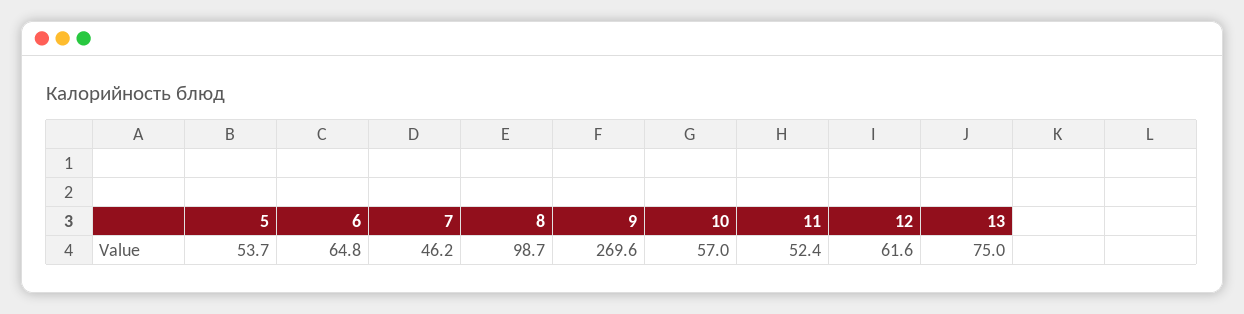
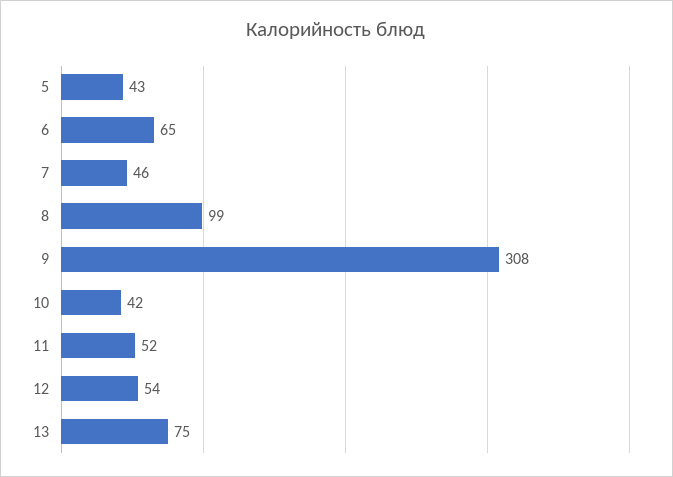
  {
-   "5": 53.7,
+   "5": 43,
    "6": 64.8,
    "7": 46.2,
    "8": 98.7,
-   "9": 269.6,
+   "9": 308,
-   "10": 57,
+   "10": 42,
    "11": 52.4,
-   "12": 61.6,
+   "12": 54,
    "13": 75
  }

